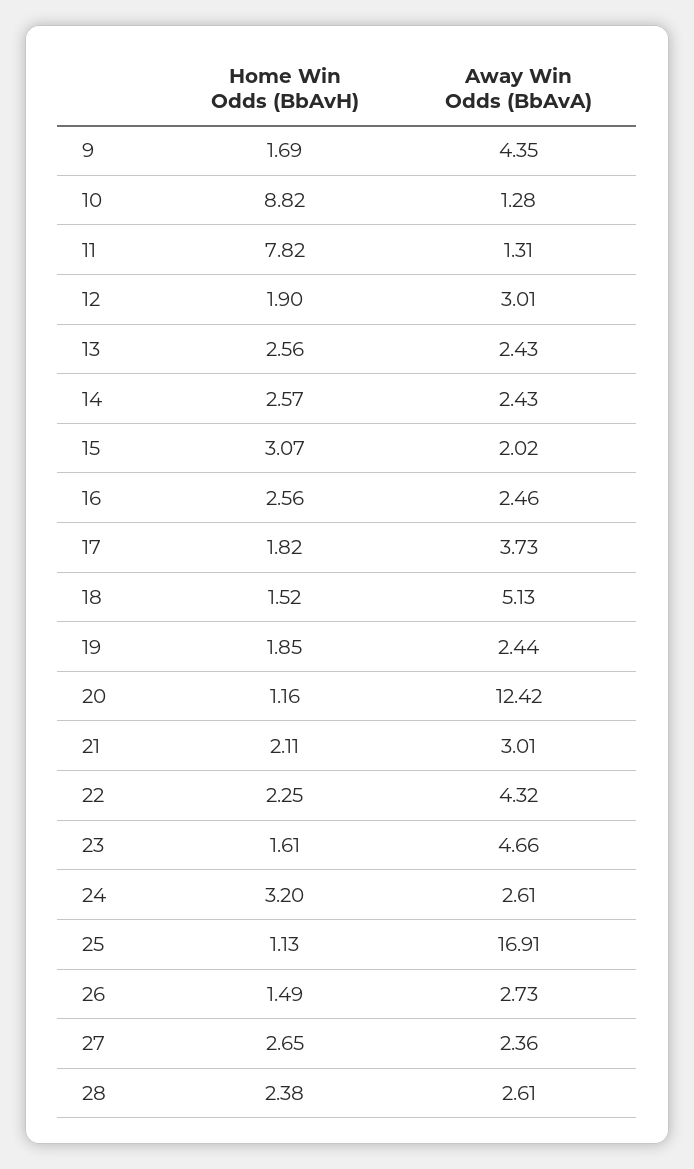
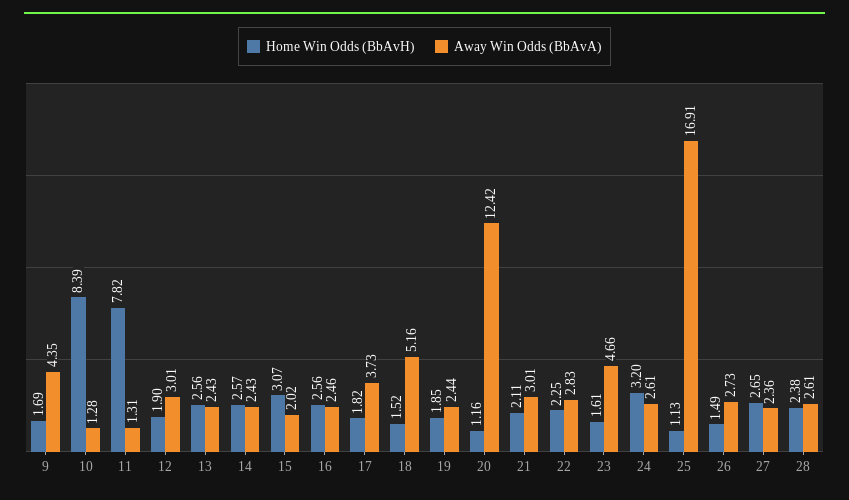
  {
    "Home Win Odds (BbAvH)": {
      "9": 1.69,
-     "10": 8.82,
+     "10": 8.39,
      "11": 7.82,
      "12": 1.9,
      "13": 2.56,
      "14": 2.57,
      "15": 3.07,
      "16": 2.56,
      "17": 1.82,
      "18": 1.52,
      "19": 1.85,
      "20": 1.16,
      "21": 2.11,
      "22": 2.25,
      "23": 1.61,
      "24": 3.2,
      "25": 1.13,
      "26": 1.49,
      "27": 2.65,
      "28": 2.38
    },
    "Away Win Odds (BbAvA)": {
      "9": 4.35,
      "10": 1.28,
      "11": 1.31,
      "12": 3.01,
      "13": 2.43,
      "14": 2.43,
      "15": 2.02,
      "16": 2.46,
      "17": 3.73,
-     "18": 5.13,
+     "18": 5.16,
      "19": 2.44,
      "20": 12.42,
      "21": 3.01,
-     "22": 4.32,
+     "22": 2.83,
      "23": 4.66,
      "24": 2.61,
      "25": 16.91,
      "26": 2.73,
      "27": 2.36,
      "28": 2.61
    }
  }

